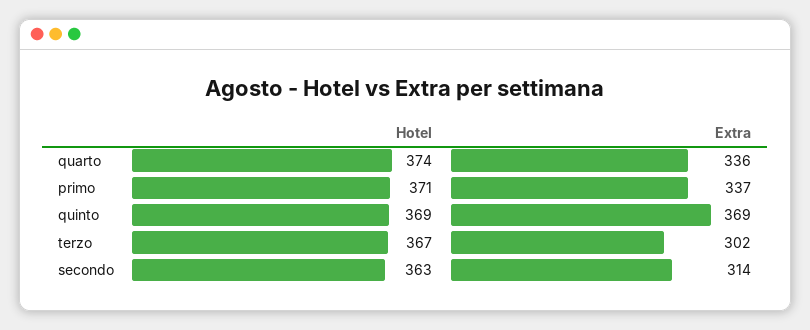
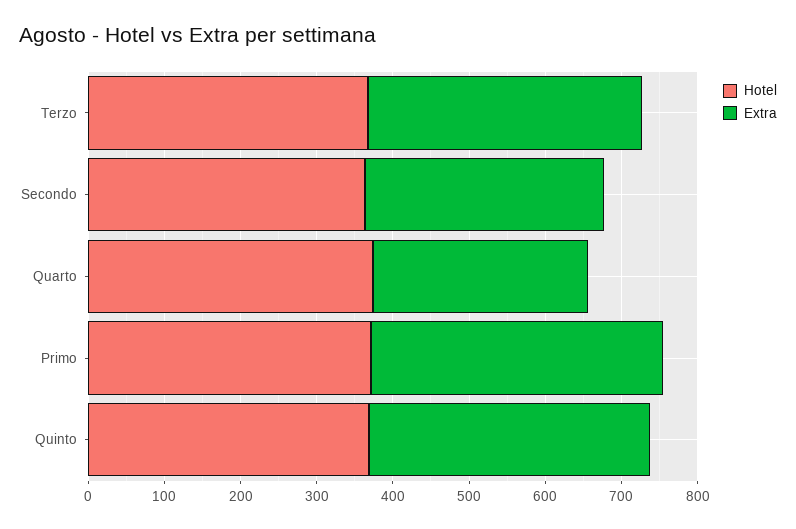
  {
    "Hotel": {
      "quarto": 374,
      "primo": 371,
      "quinto": 369,
      "terzo": 367,
      "secondo": 363
    },
    "Extra": {
-     "quarto": 336,
+     "quarto": 280,
-     "primo": 337,
+     "primo": 380,
      "quinto": 369,
-     "terzo": 302,
+     "terzo": 360,
      "secondo": 314
    }
  }

